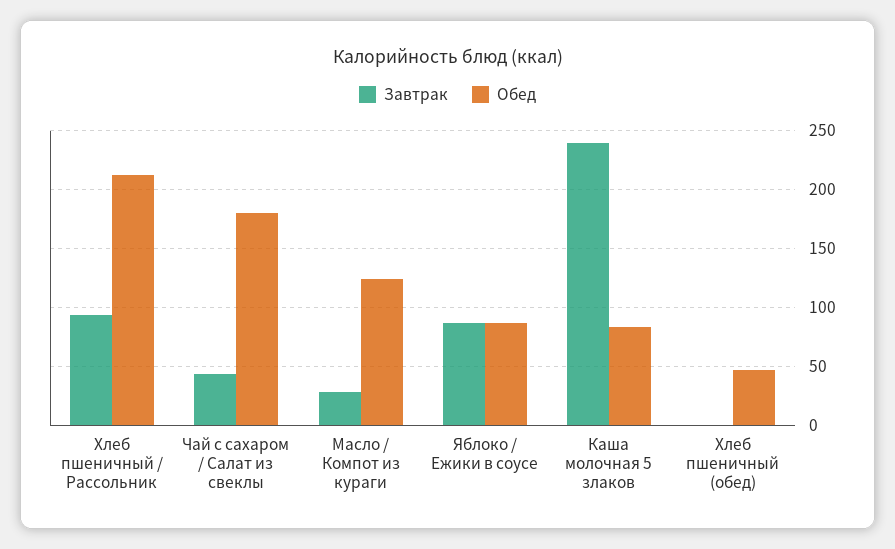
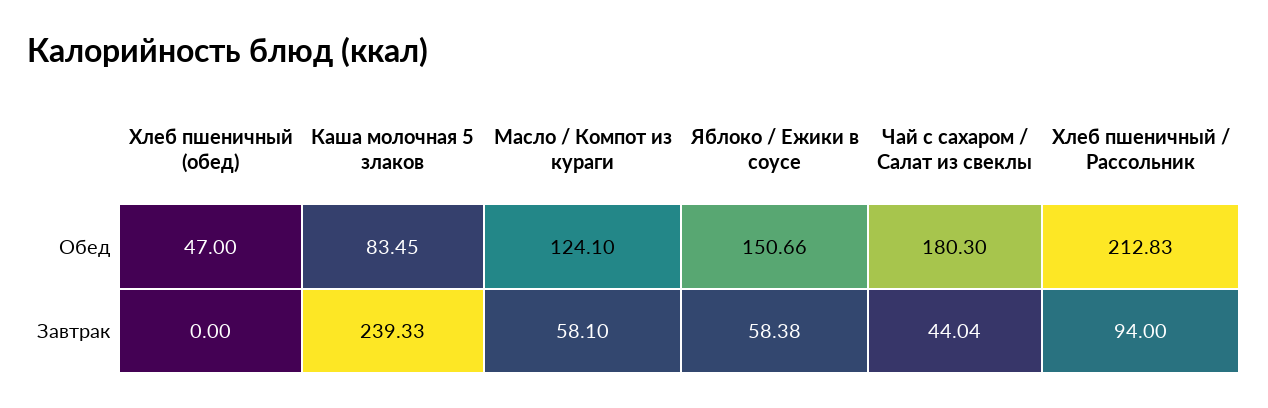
  {
    "Завтрак": {
      "Хлеб пшеничный / Рассольник": 94,
      "Чай с сахаром / Салат из свеклы": 44.04,
-     "Масло / Компот из кураги": 30,
+     "Масло / Компот из кураги": 58.1,
-     "Яблоко / Ежики в соусе": 90,
+     "Яблоко / Ежики в соусе": 58.38,
      "Каша молочная 5 злаков": 239.33,
      "Хлеб пшеничный (обед)": 0
    },
    "Обед": {
      "Хлеб пшеничный / Рассольник": 212.83,
      "Чай с сахаром / Салат из свеклы": 180.3,
      "Масло / Компот из кураги": 124.1,
-     "Яблоко / Ежики в соусе": 90,
+     "Яблоко / Ежики в соусе": 150.66,
      "Каша молочная 5 злаков": 83.45,
      "Хлеб пшеничный (обед)": 47
    }
  }

